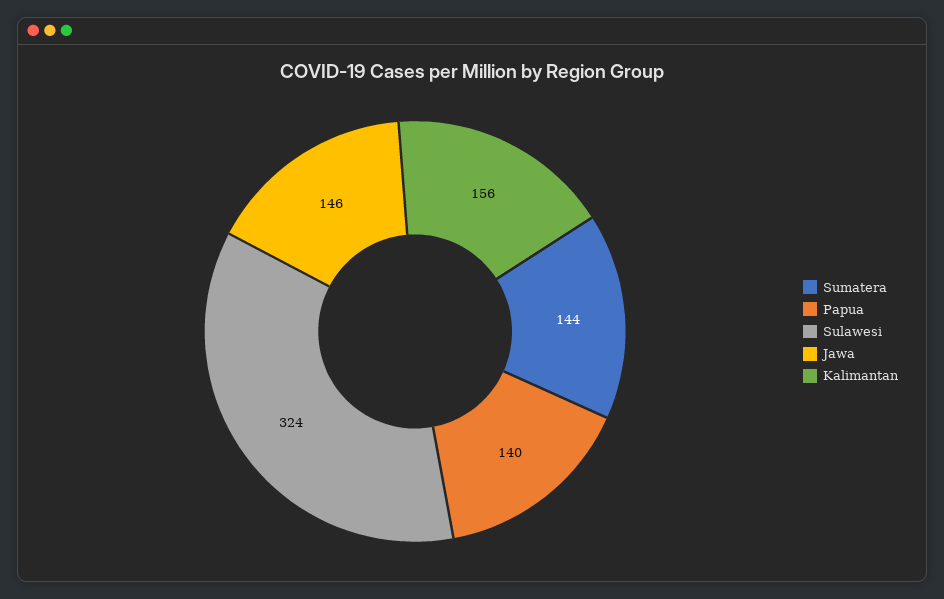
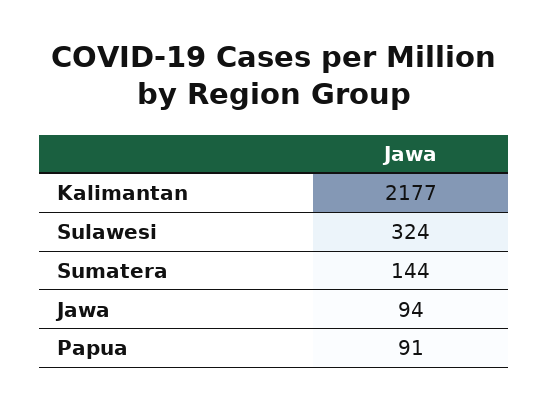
  {
    "Sumatera": 144,
-   "Papua": 140,
+   "Papua": 91,
    "Sulawesi": 324,
-   "Jawa": 146,
+   "Jawa": 94,
-   "Kalimantan": 156
+   "Kalimantan": 2177
  }

